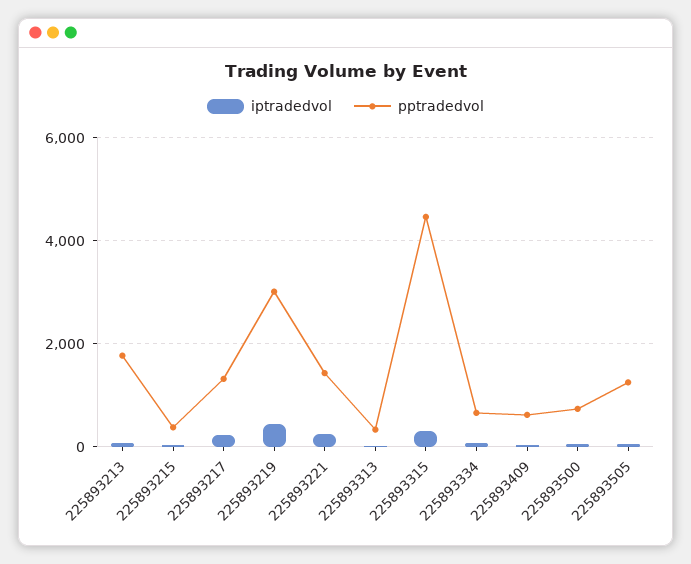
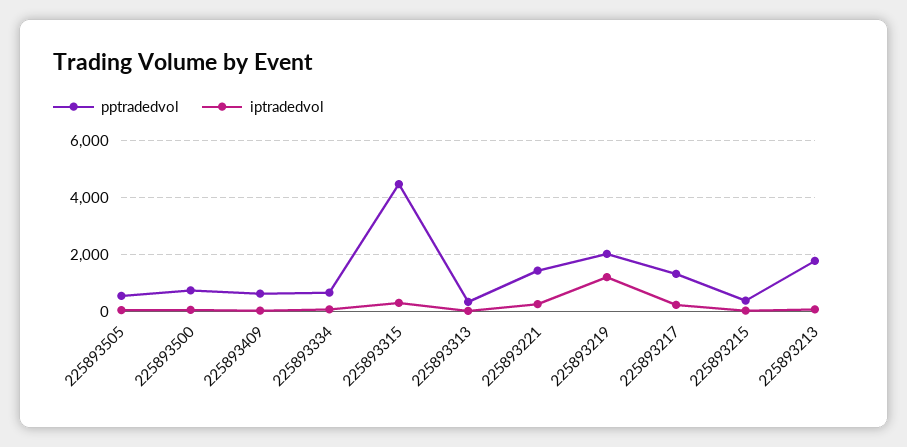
  {
    "iptradedvol": {
      "225893213": 0,
      "225893215": 0,
      "225893217": 200,
-     "225893219": 400,
+     "225893219": 1250,
      "225893221": 200,
      "225893313": 0,
      "225893315": 200,
      "225893334": 0,
      "225893409": 0,
      "225893500": 0,
      "225893505": 0
    },
    "pptradedvol": {
      "225893213": 1800,
      "225893215": 400,
      "225893217": 1400,
-     "225893219": 3000,
+     "225893219": 2000,
      "225893221": 1400,
      "225893313": 400,
      "225893315": 4400,
      "225893334": 600,
      "225893409": 600,
      "225893500": 800,
-     "225893505": 1200
+     "225893505": 500
    }
  }

